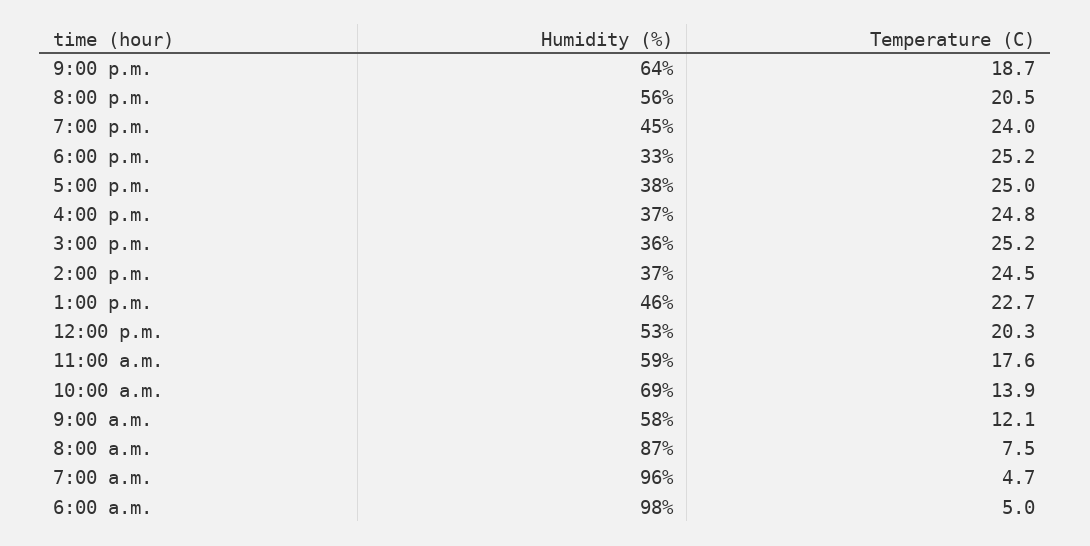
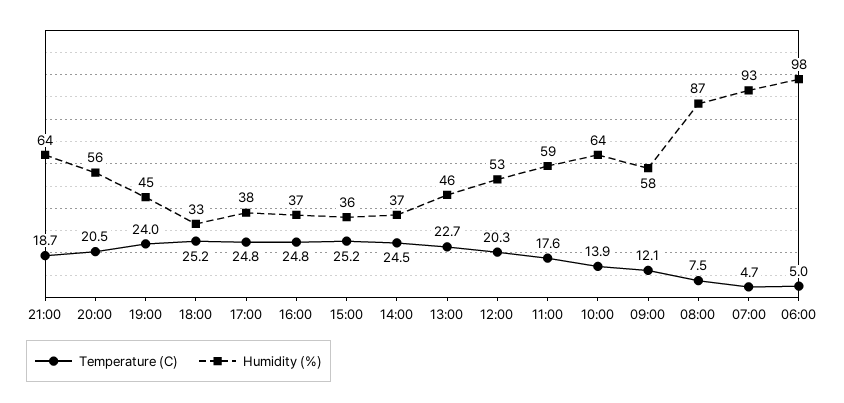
  {
    "Humidity (%)": {
      "9:00 p.m.": 64,
      "8:00 p.m.": 56,
      "7:00 p.m.": 45,
      "6:00 p.m.": 33,
      "5:00 p.m.": 38,
      "4:00 p.m.": 37,
      "3:00 p.m.": 36,
      "2:00 p.m.": 37,
      "1:00 p.m.": 46,
      "12:00 p.m.": 53,
      "11:00 a.m.": 59,
-     "10:00 a.m.": 69,
+     "10:00 a.m.": 64,
      "9:00 a.m.": 58,
      "8:00 a.m.": 87,
-     "7:00 a.m.": 96,
+     "7:00 a.m.": 93,
      "6:00 a.m.": 98
    },
    "Temperature (C)": {
      "9:00 p.m.": 18.7,
      "8:00 p.m.": 20.5,
      "7:00 p.m.": 24,
      "6:00 p.m.": 25.2,
-     "5:00 p.m.": 25,
+     "5:00 p.m.": 24.8,
      "4:00 p.m.": 24.8,
      "3:00 p.m.": 25.2,
      "2:00 p.m.": 24.5,
      "1:00 p.m.": 22.7,
      "12:00 p.m.": 20.3,
      "11:00 a.m.": 17.6,
      "10:00 a.m.": 13.9,
      "9:00 a.m.": 12.1,
      "8:00 a.m.": 7.5,
      "7:00 a.m.": 4.7,
      "6:00 a.m.": 5
    }
  }

